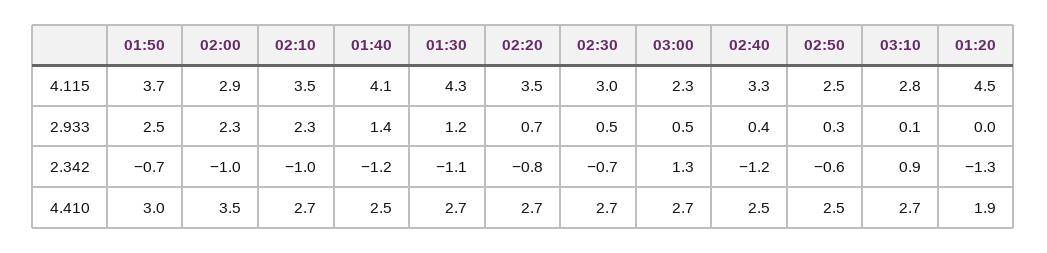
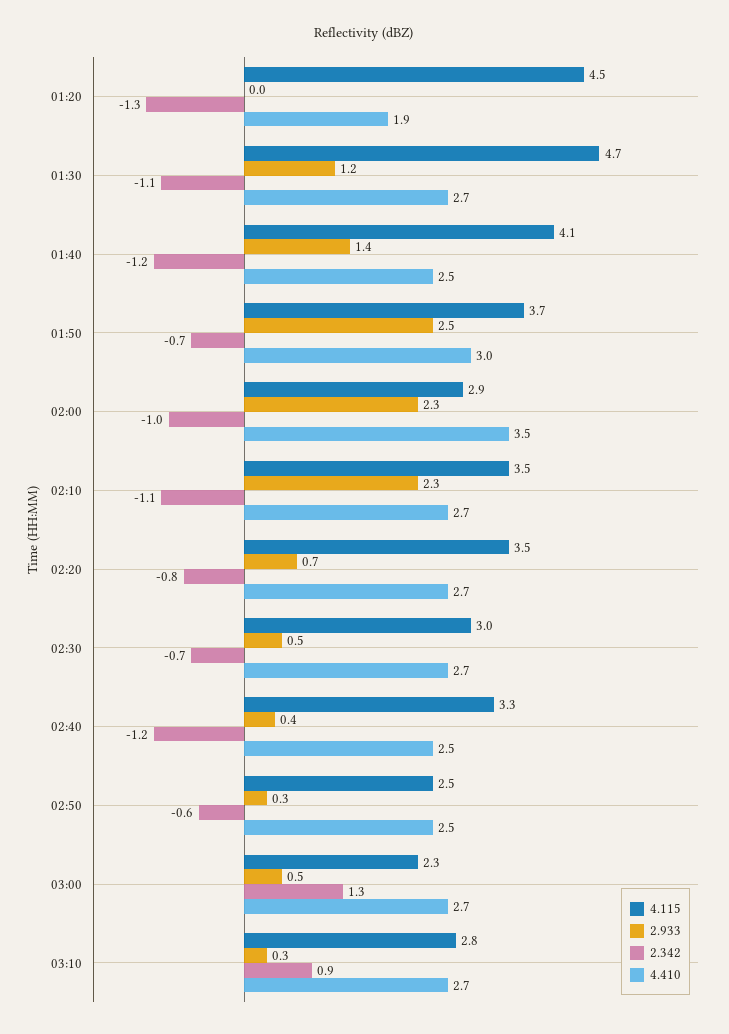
  {
    "4.115": {
      "01:50": 3.7,
      "02:00": 2.9,
      "02:10": 3.5,
      "01:40": 4.1,
-     "01:30": 4.3,
+     "01:30": 4.7,
      "02:20": 3.5,
      "02:30": 3,
      "03:00": 2.3,
      "02:40": 3.3,
      "02:50": 2.5,
      "03:10": 2.8,
      "01:20": 4.5
    },
    "2.933": {
      "01:50": 2.5,
      "02:00": 2.3,
      "02:10": 2.3,
      "01:40": 1.4,
      "01:30": 1.2,
      "02:20": 0.7,
      "02:30": 0.5,
      "03:00": 0.5,
      "02:40": 0.4,
      "02:50": 0.3,
-     "03:10": 0.1,
+     "03:10": 0.3,
      "01:20": 0
    },
    "2.342": {
      "01:50": -0.7,
      "02:00": -1,
-     "02:10": -1,
+     "02:10": -1.1,
      "01:40": -1.2,
      "01:30": -1.1,
      "02:20": -0.8,
      "02:30": -0.7,
      "03:00": 1.3,
      "02:40": -1.2,
      "02:50": -0.6,
      "03:10": 0.9,
      "01:20": -1.3
    },
    "4.410": {
      "01:50": 3,
      "02:00": 3.5,
      "02:10": 2.7,
      "01:40": 2.5,
      "01:30": 2.7,
      "02:20": 2.7,
      "02:30": 2.7,
      "03:00": 2.7,
      "02:40": 2.5,
      "02:50": 2.5,
      "03:10": 2.7,
      "01:20": 1.9
    }
  }

